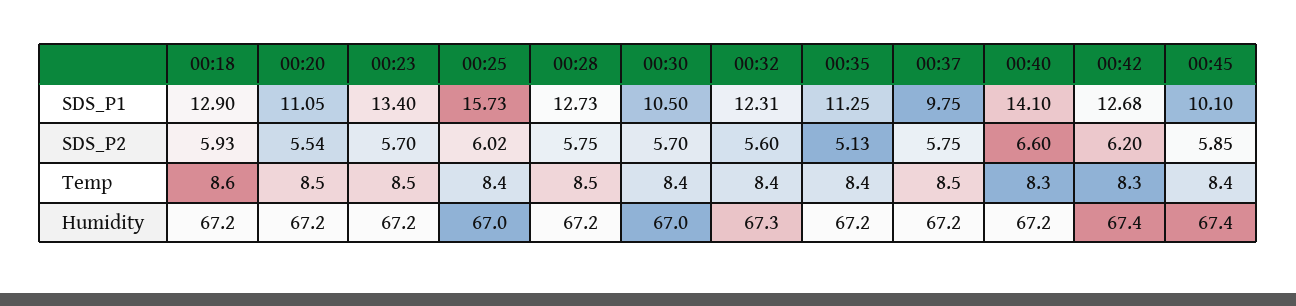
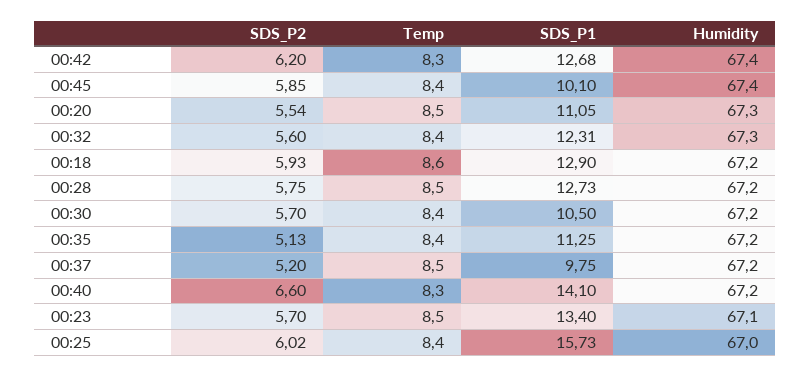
  {
    "00:18": {
      "SDS_P1": 12.9,
      "SDS_P2": 5.93,
      "Temp": 8.6,
      "Humidity": 67.2
    },
    "00:20": {
      "SDS_P1": 11.05,
      "SDS_P2": 5.54,
      "Temp": 8.5,
-     "Humidity": 67.2
+     "Humidity": 67.3
    },
    "00:23": {
      "SDS_P1": 13.4,
      "SDS_P2": 5.7,
      "Temp": 8.5,
-     "Humidity": 67.2
+     "Humidity": 67.1
    },
    "00:25": {
      "SDS_P1": 15.73,
      "SDS_P2": 6.02,
      "Temp": 8.4,
      "Humidity": 67
    },
    "00:28": {
      "SDS_P1": 12.73,
      "SDS_P2": 5.75,
      "Temp": 8.5,
      "Humidity": 67.2
    },
    "00:30": {
      "SDS_P1": 10.5,
      "SDS_P2": 5.7,
      "Temp": 8.4,
-     "Humidity": 67
+     "Humidity": 67.2
    },
    "00:32": {
      "SDS_P1": 12.31,
      "SDS_P2": 5.6,
      "Temp": 8.4,
      "Humidity": 67.3
    },
    "00:35": {
      "SDS_P1": 11.25,
      "SDS_P2": 5.13,
      "Temp": 8.4,
      "Humidity": 67.2
    },
    "00:37": {
      "SDS_P1": 9.75,
-     "SDS_P2": 5.75,
+     "SDS_P2": 5.2,
      "Temp": 8.5,
      "Humidity": 67.2
    },
    "00:40": {
      "SDS_P1": 14.1,
      "SDS_P2": 6.6,
      "Temp": 8.3,
      "Humidity": 67.2
    },
    "00:42": {
      "SDS_P1": 12.68,
      "SDS_P2": 6.2,
      "Temp": 8.3,
      "Humidity": 67.4
    },
    "00:45": {
      "SDS_P1": 10.1,
      "SDS_P2": 5.85,
      "Temp": 8.4,
      "Humidity": 67.4
    }
  }

